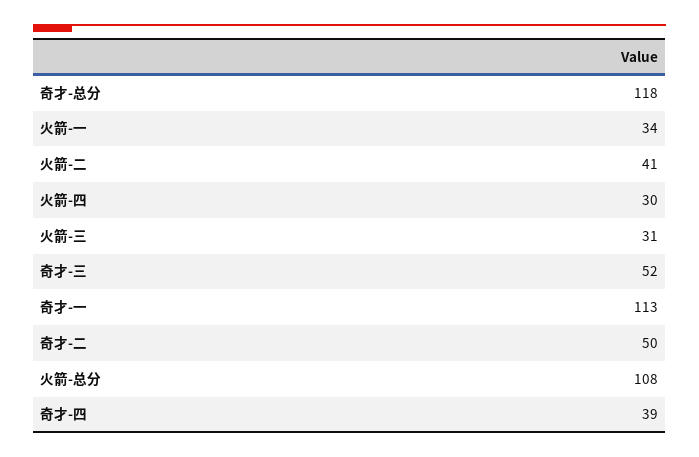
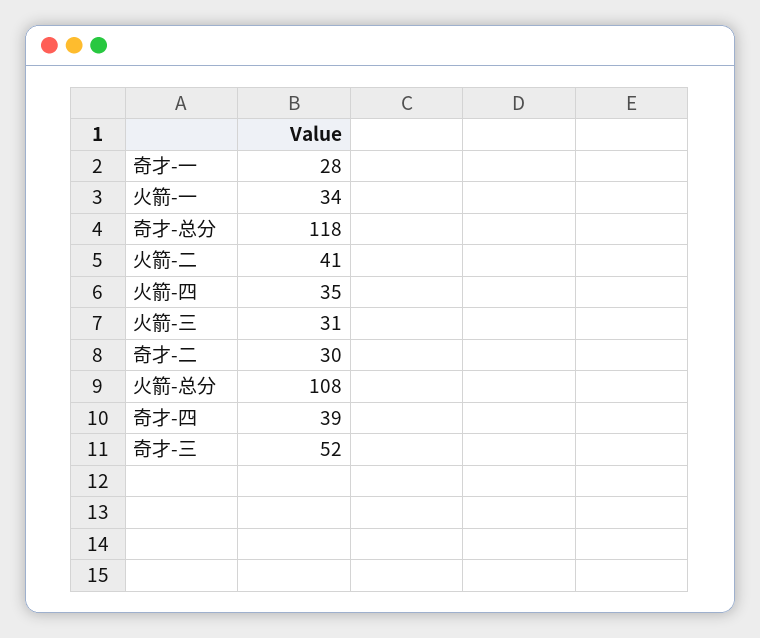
  {
    "奇才-总分": 118,
    "火箭-一": 34,
    "火箭-二": 41,
-   "火箭-四": 30,
+   "火箭-四": 35,
    "火箭-三": 31,
    "奇才-三": 52,
-   "奇才-一": 113,
+   "奇才-一": 28,
-   "奇才-二": 50,
+   "奇才-二": 30,
    "火箭-总分": 108,
    "奇才-四": 39
  }

